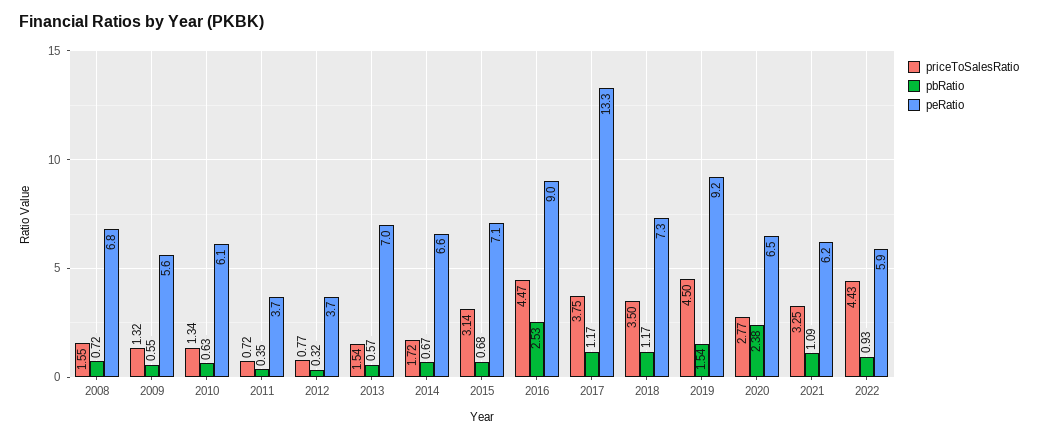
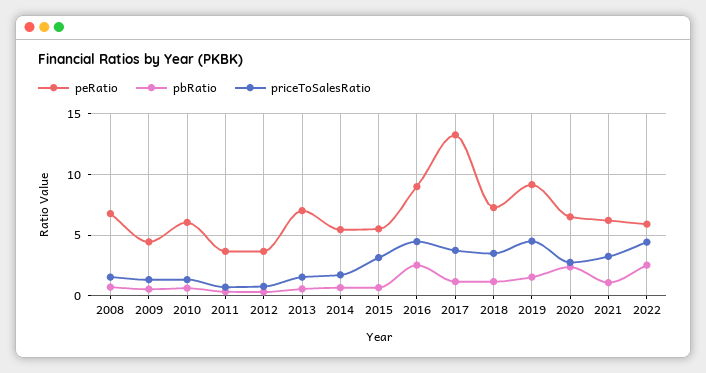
  {
    "priceToSalesRatio": {
      "2008": 1.55,
      "2009": 1.32,
      "2010": 1.34,
      "2011": 0.72,
      "2012": 0.77,
      "2013": 1.54,
      "2014": 1.72,
      "2015": 3.14,
      "2016": 4.47,
      "2017": 3.75,
      "2018": 3.5,
      "2019": 4.5,
      "2020": 2.77,
      "2021": 3.25,
      "2022": 4.43
    },
    "pbRatio": {
      "2008": 0.72,
      "2009": 0.55,
      "2010": 0.63,
      "2011": 0.35,
      "2012": 0.32,
      "2013": 0.57,
      "2014": 0.67,
      "2015": 0.68,
      "2016": 2.53,
      "2017": 1.17,
      "2018": 1.17,
      "2019": 1.54,
      "2020": 2.38,
      "2021": 1.09,
-     "2022": 0.93
+     "2022": 2.5
    },
    "peRatio": {
      "2008": 6.8,
-     "2009": 5.6,
+     "2009": 4.5,
      "2010": 6.1,
      "2011": 3.7,
      "2012": 3.7,
      "2013": 7,
-     "2014": 6.6,
+     "2014": 5.5,
-     "2015": 7.1,
+     "2015": 5.5,
      "2016": 9,
      "2017": 13.3,
      "2018": 7.3,
      "2019": 9.2,
      "2020": 6.5,
      "2021": 6.2,
      "2022": 5.9
    }
  }

